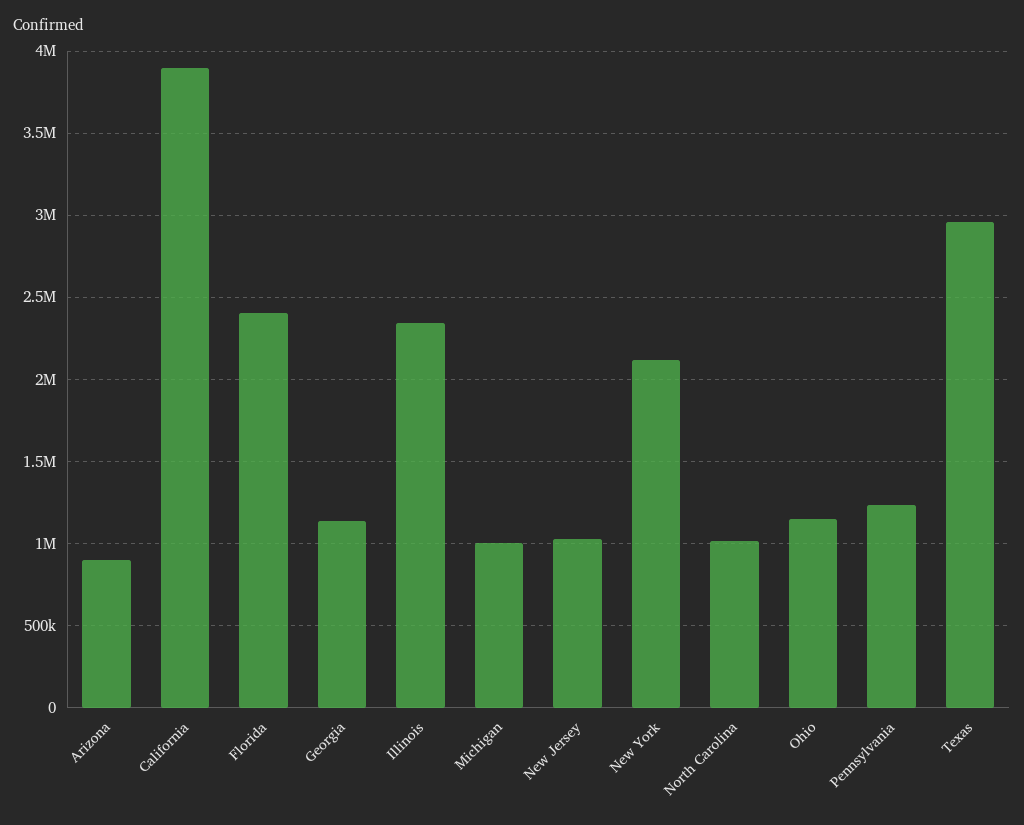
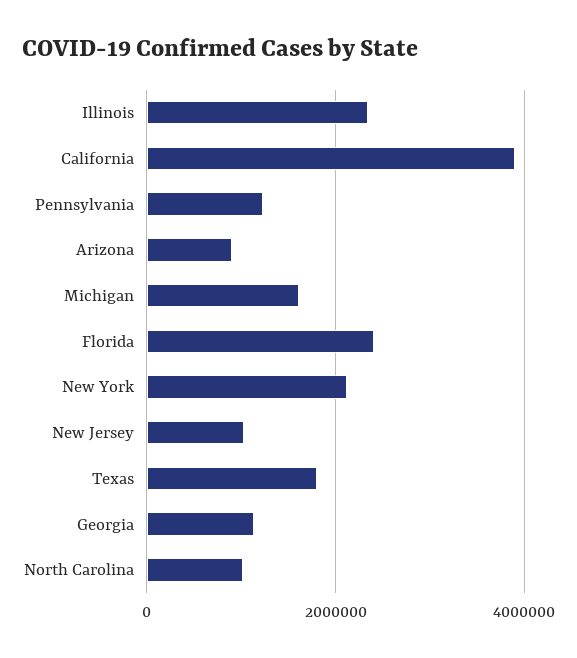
  {
    "Arizona": 900000,
    "California": 3900000,
    "Florida": 2400000,
    "Georgia": 1150000,
    "Illinois": 2350000,
-   "Michigan": 1000000,
+   "Michigan": 1600000,
    "New Jersey": 1050000,
    "New York": 2100000,
    "North Carolina": 1000000,
-   "Ohio": 1150000,
    "Pennsylvania": 1250000,
-   "Texas": 2950000
+   "Texas": 1800000
  }

